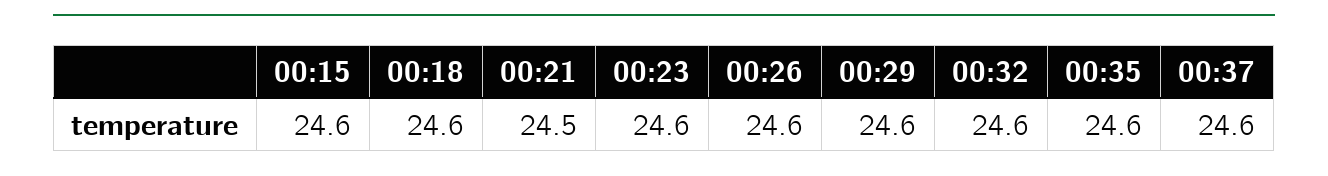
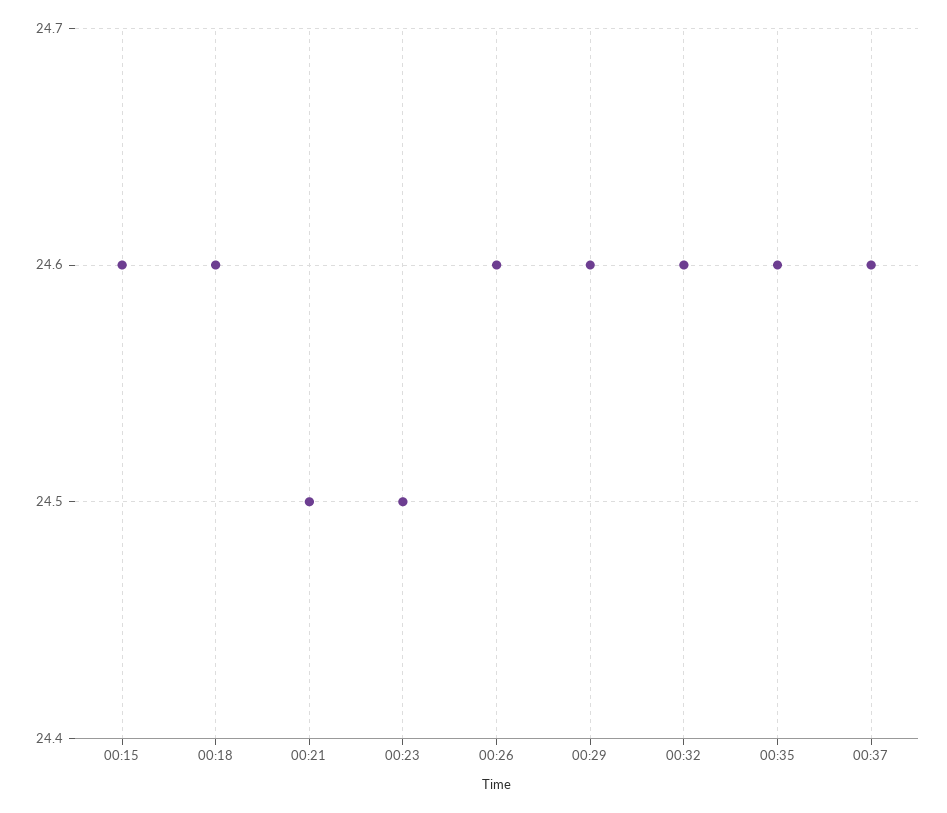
  {
    "00:15": 24.6,
    "00:18": 24.6,
    "00:21": 24.5,
-   "00:23": 24.6,
+   "00:23": 24.5,
    "00:26": 24.6,
    "00:29": 24.6,
    "00:32": 24.6,
    "00:35": 24.6,
    "00:37": 24.6
  }

